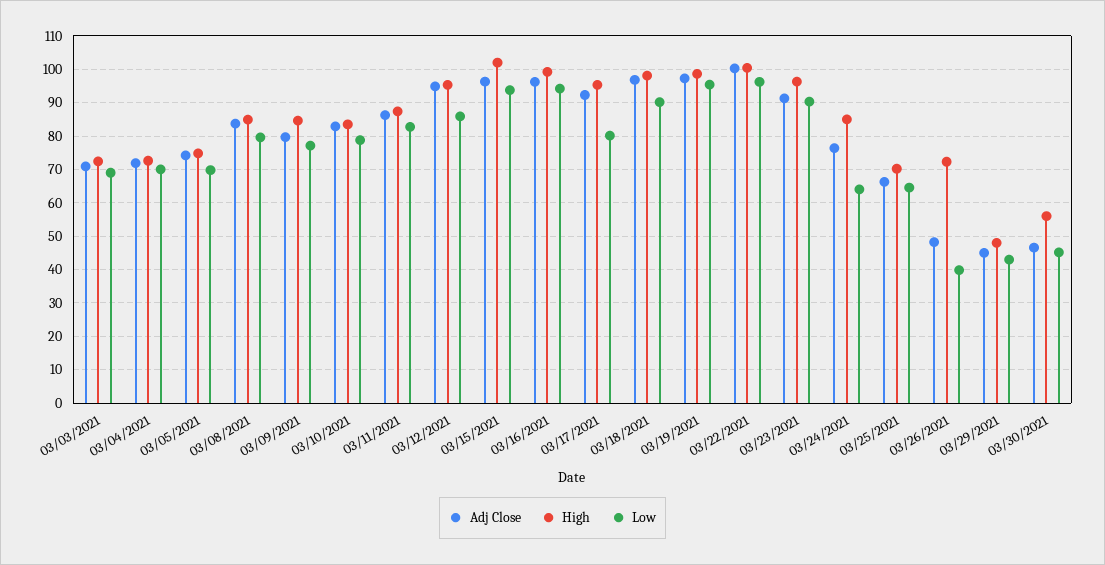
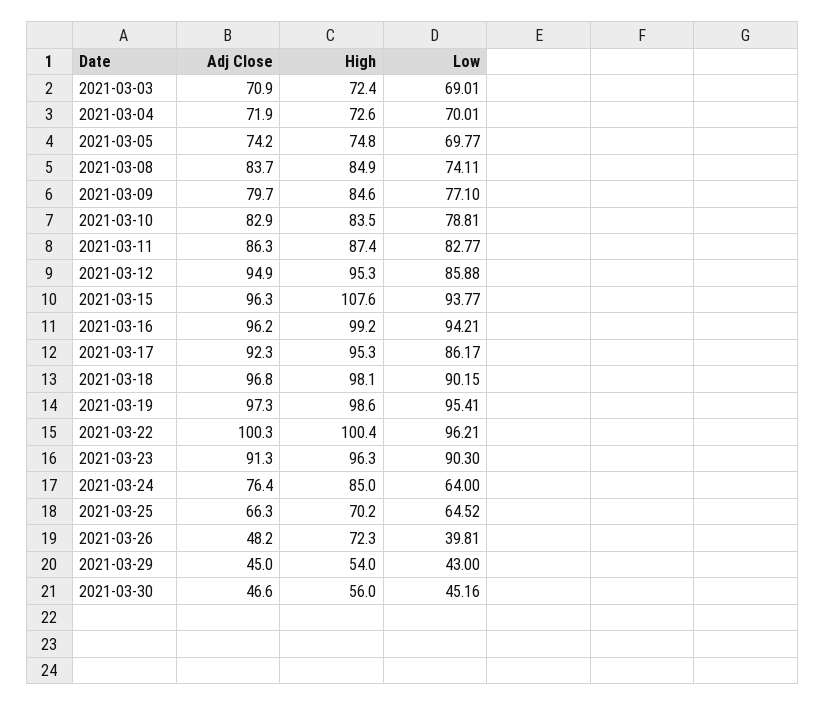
  {
    "Adj Close": {
      "03/03/2021": 70.9,
      "03/04/2021": 71.9,
      "03/05/2021": 74.2,
      "03/08/2021": 83.7,
      "03/09/2021": 79.7,
      "03/10/2021": 82.9,
      "03/11/2021": 86.3,
      "03/12/2021": 94.9,
      "03/15/2021": 96.3,
      "03/16/2021": 96.2,
      "03/17/2021": 92.3,
      "03/18/2021": 96.8,
      "03/19/2021": 97.3,
      "03/22/2021": 100.3,
      "03/23/2021": 91.3,
      "03/24/2021": 76.4,
      "03/25/2021": 66.3,
      "03/26/2021": 48.2,
      "03/29/2021": 45,
      "03/30/2021": 46.6
    },
    "High": {
      "03/03/2021": 72.4,
      "03/04/2021": 72.6,
      "03/05/2021": 74.8,
      "03/08/2021": 84.9,
      "03/09/2021": 84.6,
      "03/10/2021": 83.5,
      "03/11/2021": 87.4,
      "03/12/2021": 95.3,
-     "03/15/2021": 102,
+     "03/15/2021": 107.6,
      "03/16/2021": 99.2,
      "03/17/2021": 95.3,
      "03/18/2021": 98.1,
      "03/19/2021": 98.6,
      "03/22/2021": 100.4,
      "03/23/2021": 96.3,
      "03/24/2021": 85,
      "03/25/2021": 70.2,
      "03/26/2021": 72.3,
-     "03/29/2021": 48,
+     "03/29/2021": 54,
      "03/30/2021": 56
    },
    "Low": {
      "03/03/2021": 69.01,
      "03/04/2021": 70.01,
      "03/05/2021": 69.77,
-     "03/08/2021": 80,
+     "03/08/2021": 74.11,
      "03/09/2021": 77.1,
      "03/10/2021": 78.81,
      "03/11/2021": 82.77,
      "03/12/2021": 85.88,
      "03/15/2021": 93.77,
      "03/16/2021": 94.21,
-     "03/17/2021": 80,
+     "03/17/2021": 86.17,
      "03/18/2021": 90.15,
      "03/19/2021": 95.41,
      "03/22/2021": 96.21,
      "03/23/2021": 90.3,
      "03/24/2021": 64,
      "03/25/2021": 64.52,
      "03/26/2021": 39.81,
      "03/29/2021": 43,
      "03/30/2021": 45.16
    }
  }

